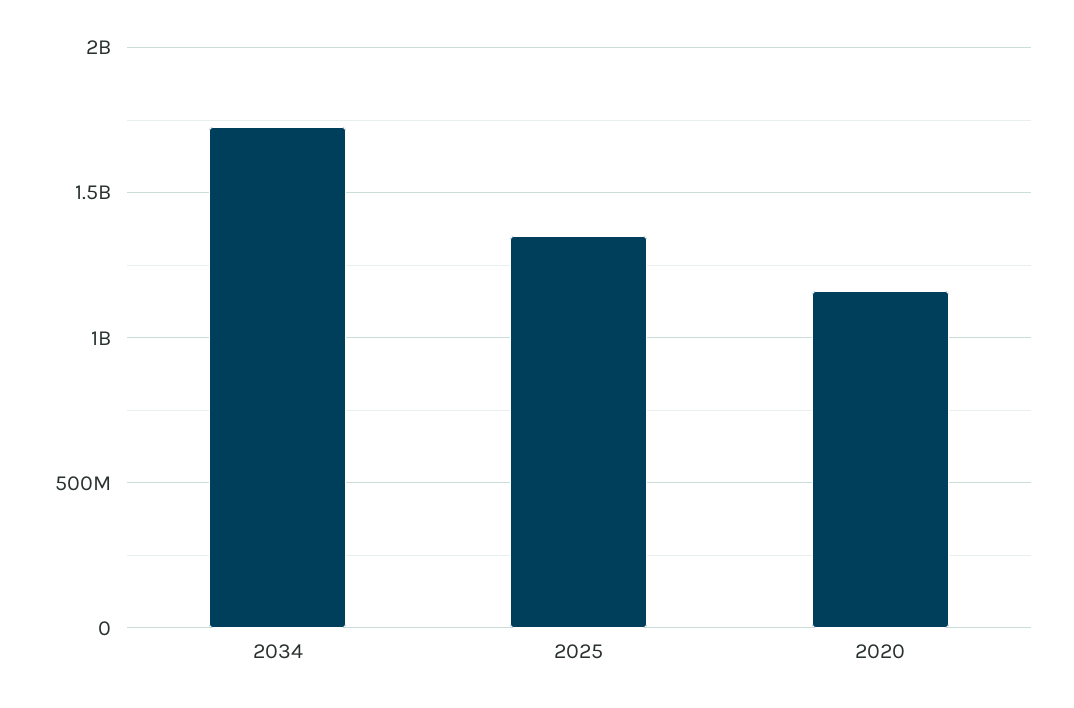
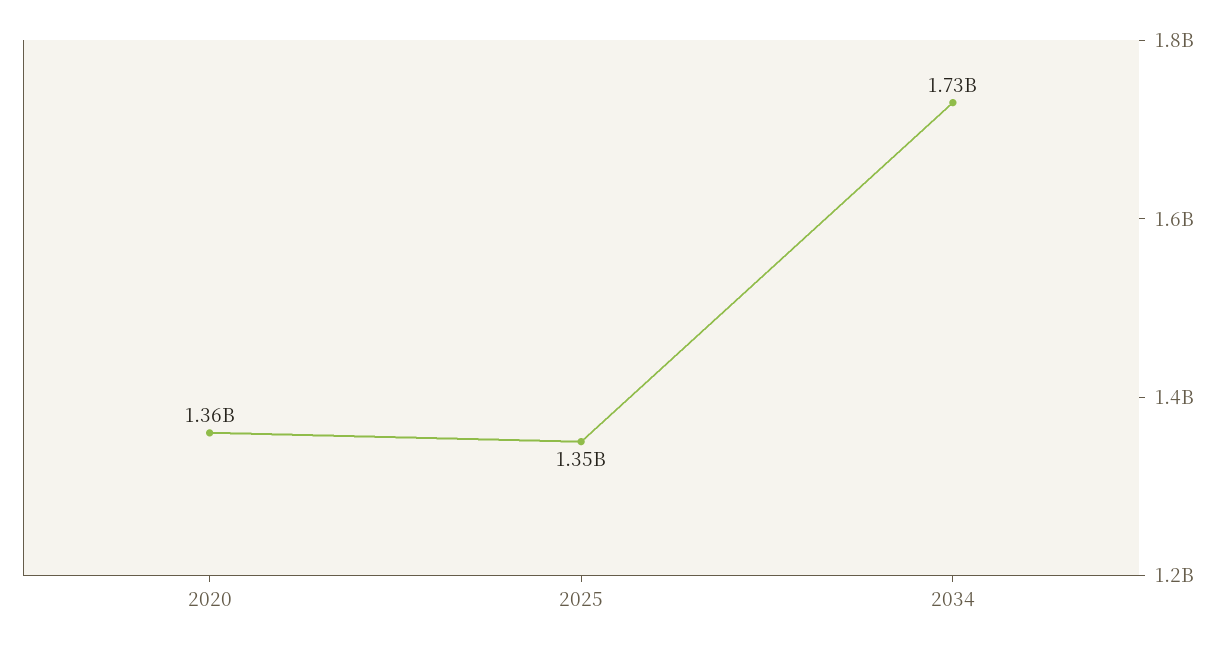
  {
    "2034": 1730000000,
    "2025": 1350000000,
-   "2020": 1150000000
+   "2020": 1360000000
  }

